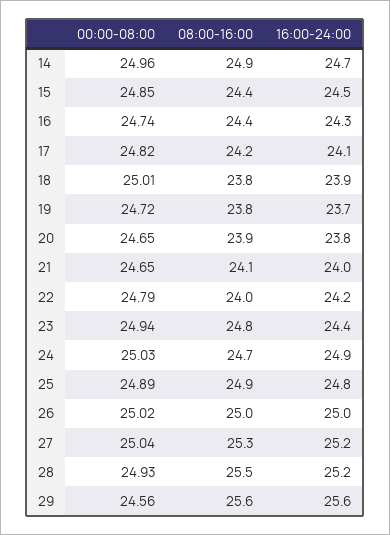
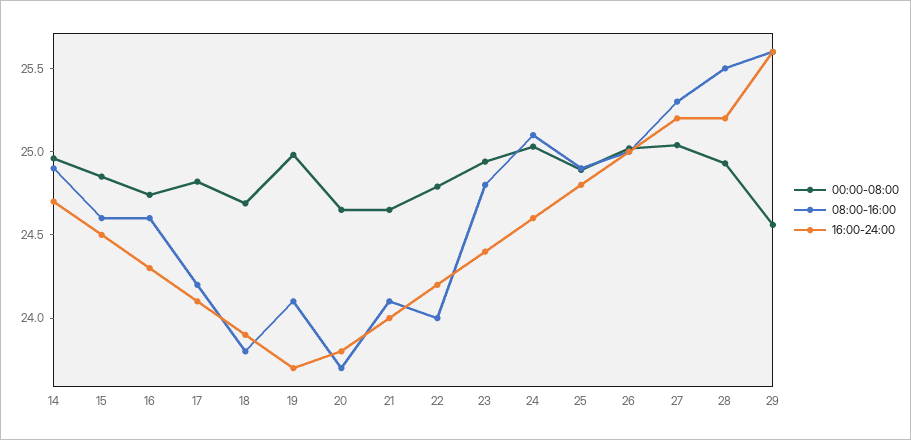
  {
    "00:00-08:00": {
      "14": 24.96,
      "15": 24.85,
      "16": 24.74,
      "17": 24.82,
-     "18": 25.01,
+     "18": 24.7,
-     "19": 24.72,
+     "19": 25,
      "20": 24.65,
      "21": 24.65,
      "22": 24.79,
      "23": 24.94,
      "24": 25.03,
      "25": 24.89,
      "26": 25.02,
      "27": 25.04,
      "28": 24.93,
      "29": 24.56
    },
    "08:00-16:00": {
      "14": 24.9,
-     "15": 24.4,
+     "15": 24.6,
-     "16": 24.4,
+     "16": 24.6,
      "17": 24.2,
      "18": 23.8,
-     "19": 23.8,
+     "19": 24.1,
-     "20": 23.9,
+     "20": 23.7,
      "21": 24.1,
      "22": 24,
      "23": 24.8,
-     "24": 24.7,
+     "24": 25.1,
      "25": 24.9,
      "26": 25,
      "27": 25.3,
      "28": 25.5,
      "29": 25.6
    },
    "16:00-24:00": {
      "14": 24.7,
      "15": 24.5,
      "16": 24.3,
      "17": 24.1,
      "18": 23.9,
      "19": 23.7,
      "20": 23.8,
      "21": 24,
      "22": 24.2,
      "23": 24.4,
-     "24": 24.9,
+     "24": 24.6,
      "25": 24.8,
      "26": 25,
      "27": 25.2,
      "28": 25.2,
      "29": 25.6
    }
  }

